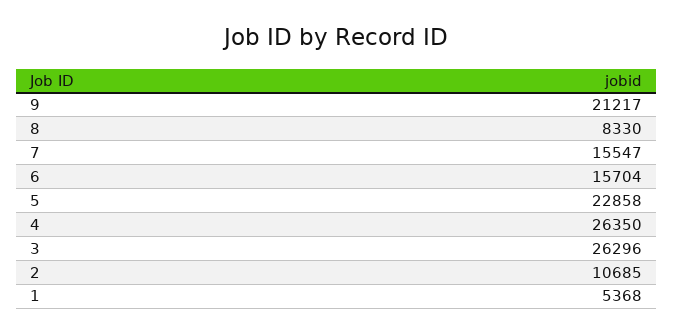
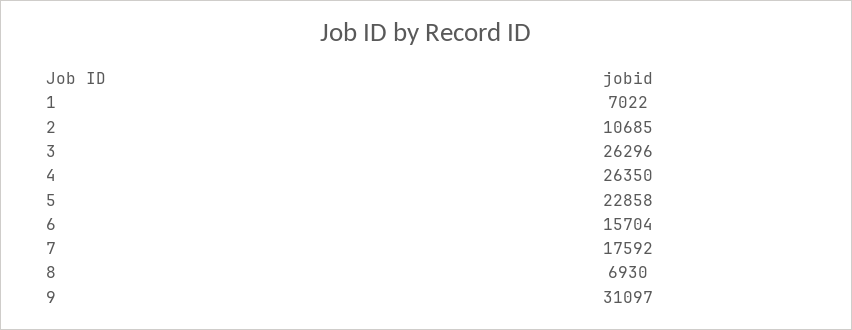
  {
-   "9": 21217,
+   "9": 31097,
-   "8": 8330,
+   "8": 6930,
-   "7": 15547,
+   "7": 17592,
    "6": 15704,
    "5": 22858,
    "4": 26350,
    "3": 26296,
    "2": 10685,
-   "1": 5368
+   "1": 7022
  }

